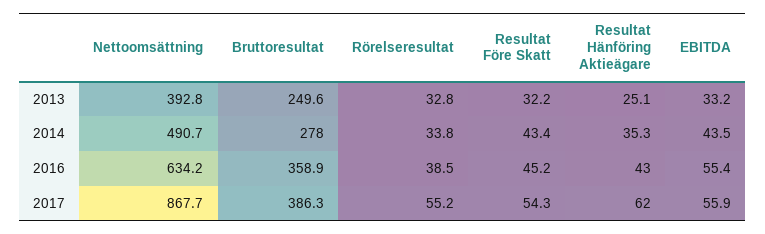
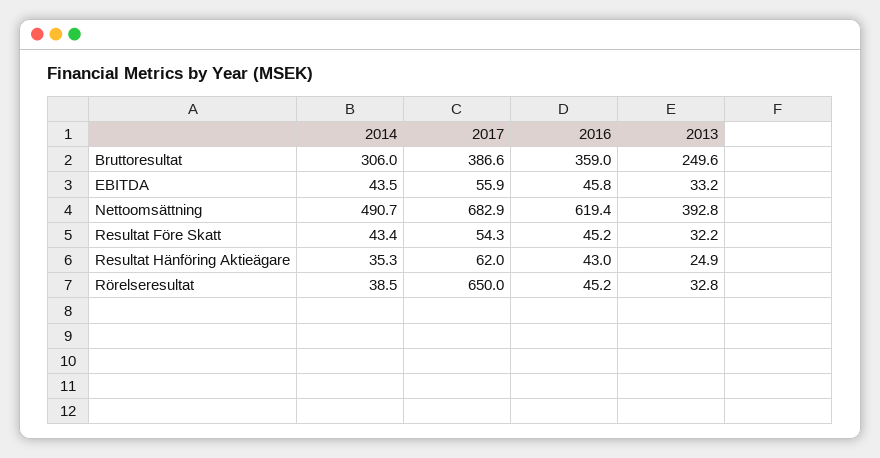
  {
    "Nettoomsättning": {
      "2013": 392.8,
      "2014": 490.7,
-     "2016": 634.2,
+     "2016": 619.4,
-     "2017": 867.7
+     "2017": 682.9
    },
    "Bruttoresultat": {
      "2013": 249.6,
-     "2014": 278,
+     "2014": 306,
-     "2016": 358.9,
+     "2016": 359,
-     "2017": 386.3
+     "2017": 386.6
    },
    "Rörelseresultat": {
      "2013": 32.8,
-     "2014": 33.8,
+     "2014": 38.5,
-     "2016": 38.5,
+     "2016": 45.2,
-     "2017": 55.2
+     "2017": 650
    },
    "Resultat Före Skatt": {
      "2013": 32.2,
      "2014": 43.4,
      "2016": 45.2,
      "2017": 54.3
    },
    "Resultat Hänföring Aktieägare": {
-     "2013": 25.1,
+     "2013": 24.9,
      "2014": 35.3,
      "2016": 43,
      "2017": 62
    },
    "EBITDA": {
      "2013": 33.2,
      "2014": 43.5,
-     "2016": 55.4,
+     "2016": 45.8,
      "2017": 55.9
    }
  }

